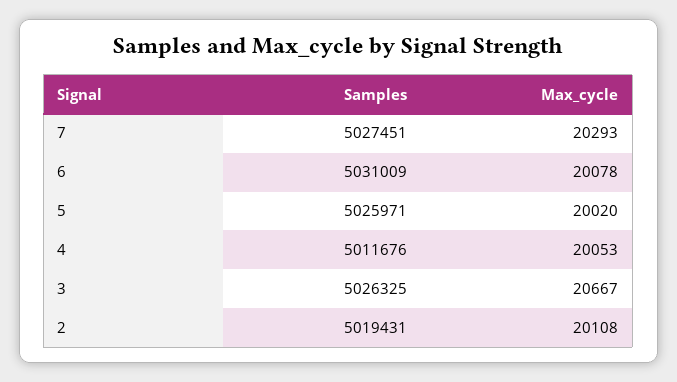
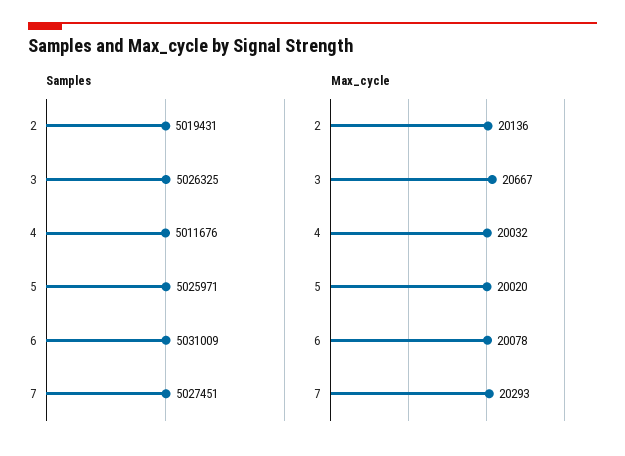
  {
    "Samples": {
      "7": 5027451,
      "6": 5031009,
      "5": 5025971,
      "4": 5011676,
      "3": 5026325,
      "2": 5019431
    },
    "Max_cycle": {
      "7": 20293,
      "6": 20078,
      "5": 20020,
-     "4": 20053,
+     "4": 20032,
      "3": 20667,
-     "2": 20108
+     "2": 20136
    }
  }

